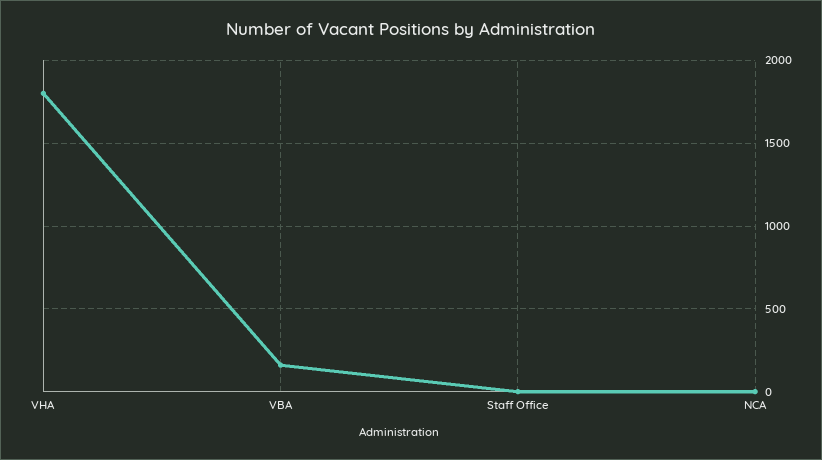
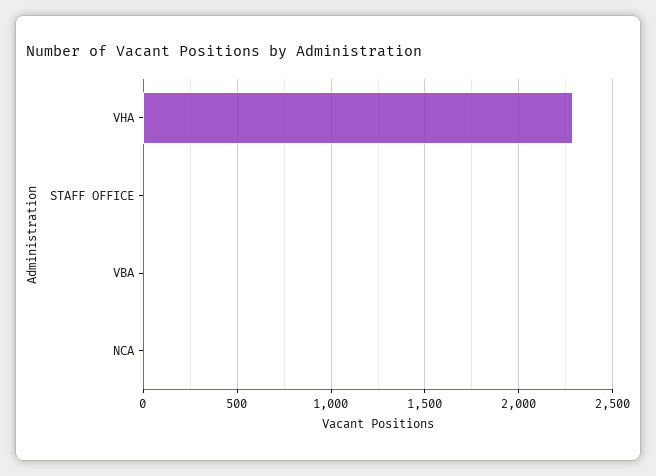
  {
-   "VHA": 1800,
+   "VHA": 2300,
-   "VBA": 150,
+   "VBA": 0,
    "Staff Office": 0,
    "NCA": 0
  }

